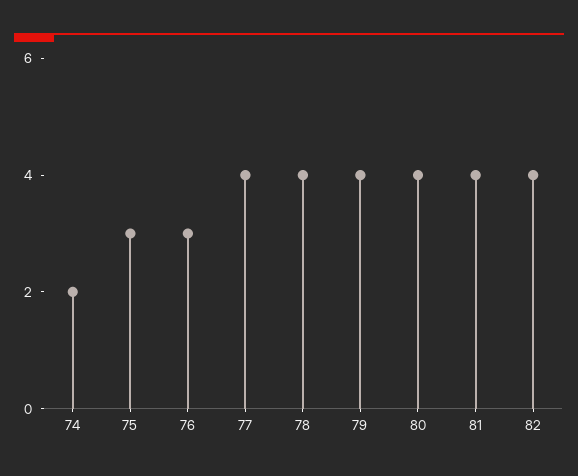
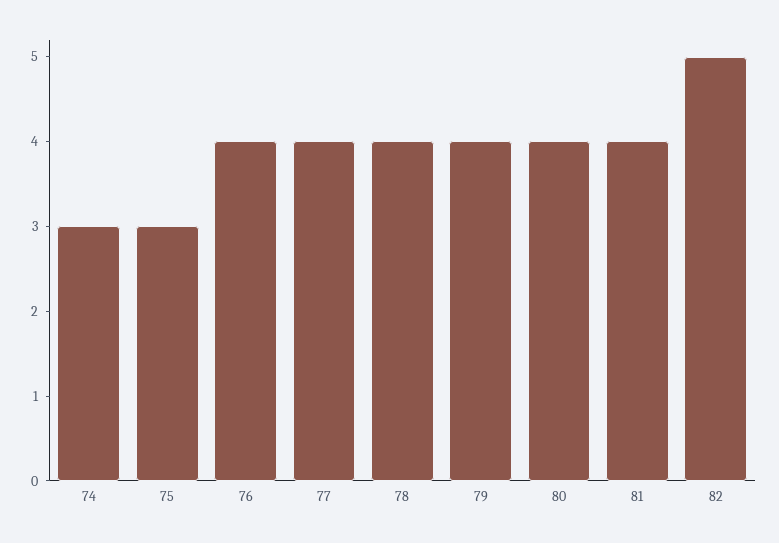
  {
-   "74": 2,
+   "74": 3,
    "75": 3,
-   "76": 3,
+   "76": 4,
    "77": 4,
    "78": 4,
    "79": 4,
    "80": 4,
    "81": 4,
-   "82": 4
+   "82": 5
  }

